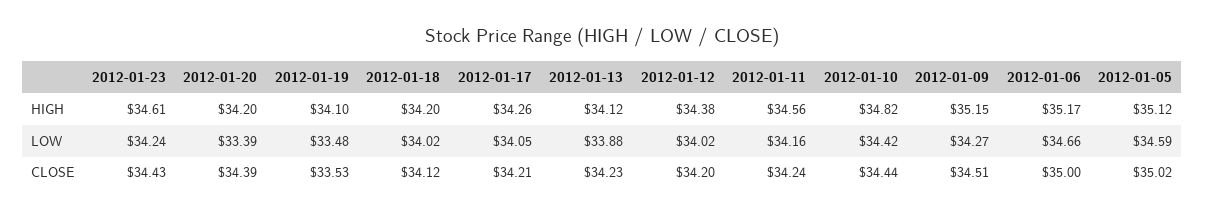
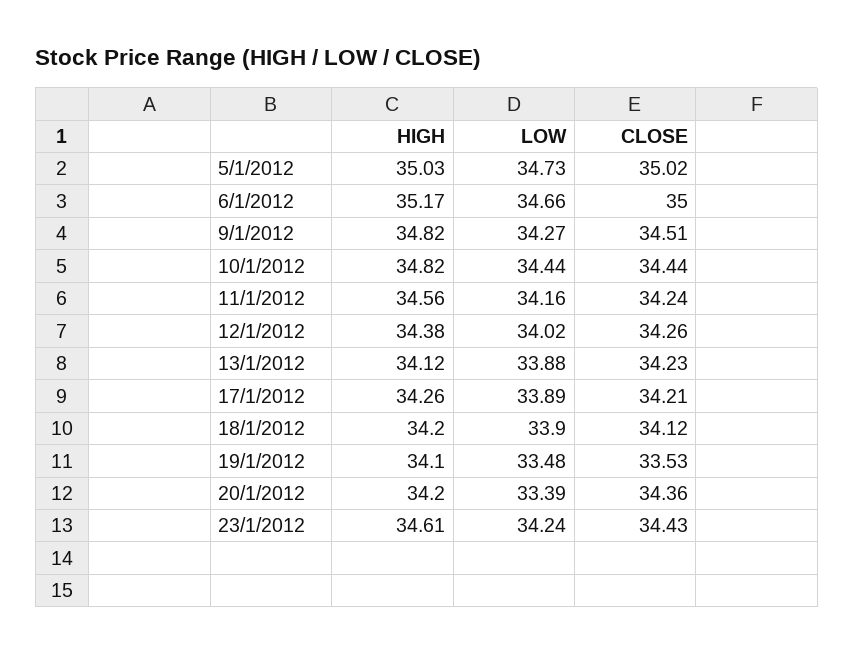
  {
    "2012-01-23": {
      "HIGH": 34.61,
      "LOW": 34.24,
      "CLOSE": 34.43
    },
    "2012-01-20": {
      "HIGH": 34.2,
      "LOW": 33.39,
-     "CLOSE": 34.39
+     "CLOSE": 34.36
    },
    "2012-01-19": {
      "HIGH": 34.1,
      "LOW": 33.48,
      "CLOSE": 33.53
    },
    "2012-01-18": {
      "HIGH": 34.2,
-     "LOW": 34.02,
+     "LOW": 33.9,
      "CLOSE": 34.12
    },
    "2012-01-17": {
      "HIGH": 34.26,
-     "LOW": 34.05,
+     "LOW": 33.89,
      "CLOSE": 34.21
    },
    "2012-01-13": {
      "HIGH": 34.12,
      "LOW": 33.88,
      "CLOSE": 34.23
    },
    "2012-01-12": {
      "HIGH": 34.38,
      "LOW": 34.02,
-     "CLOSE": 34.2
+     "CLOSE": 34.26
    },
    "2012-01-11": {
      "HIGH": 34.56,
      "LOW": 34.16,
      "CLOSE": 34.24
    },
    "2012-01-10": {
      "HIGH": 34.82,
-     "LOW": 34.42,
+     "LOW": 34.44,
      "CLOSE": 34.44
    },
    "2012-01-09": {
-     "HIGH": 35.15,
+     "HIGH": 34.82,
      "LOW": 34.27,
      "CLOSE": 34.51
    },
    "2012-01-06": {
      "HIGH": 35.17,
      "LOW": 34.66,
      "CLOSE": 35
    },
    "2012-01-05": {
-     "HIGH": 35.12,
+     "HIGH": 35.03,
-     "LOW": 34.59,
+     "LOW": 34.73,
      "CLOSE": 35.02
    }
  }

